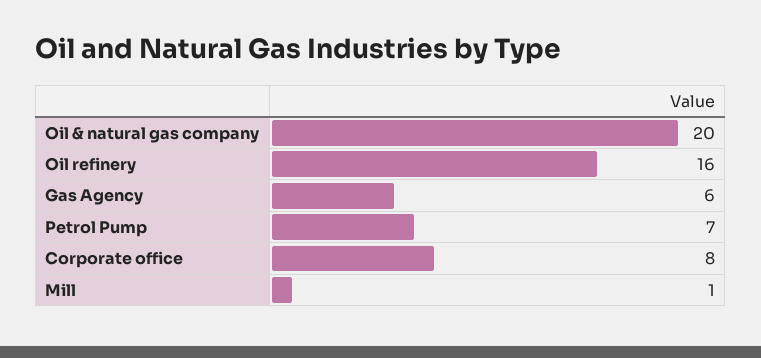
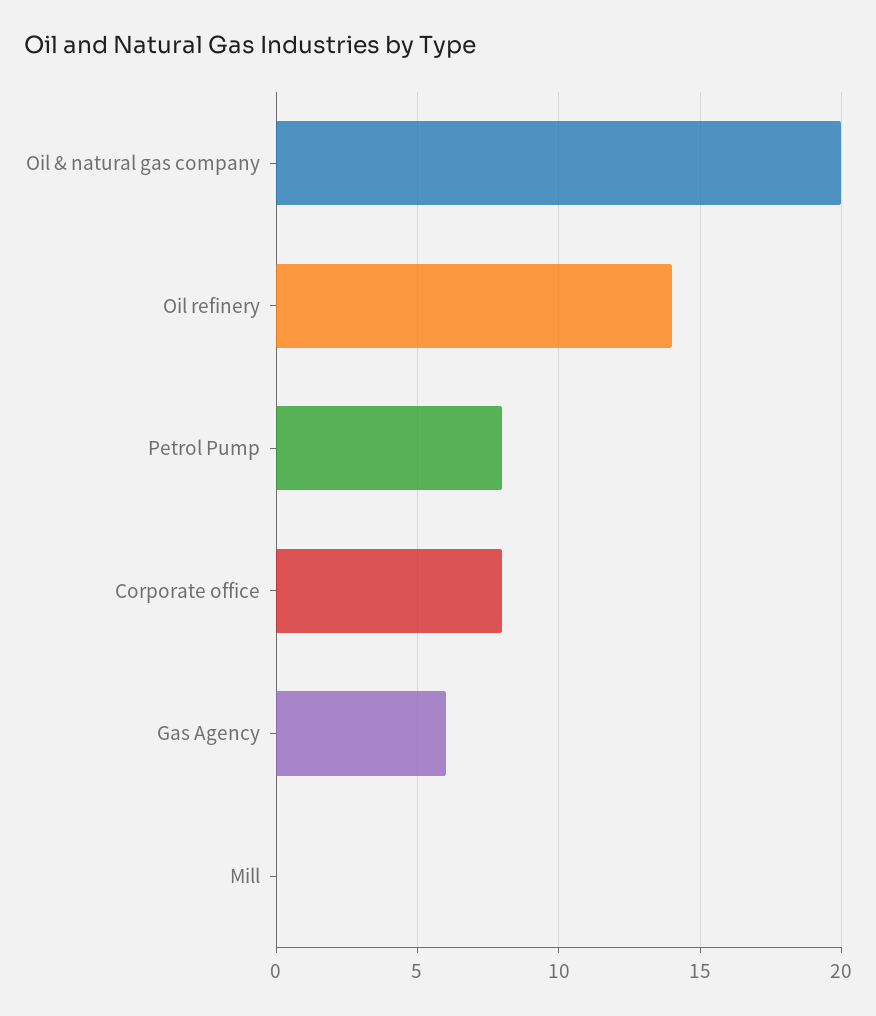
  {
    "Oil & natural gas company": 20,
-   "Oil refinery": 16,
+   "Oil refinery": 14,
    "Gas Agency": 6,
-   "Petrol Pump": 7,
+   "Petrol Pump": 8,
    "Corporate office": 8,
-   "Mill": 1
+   "Mill": 0
  }

